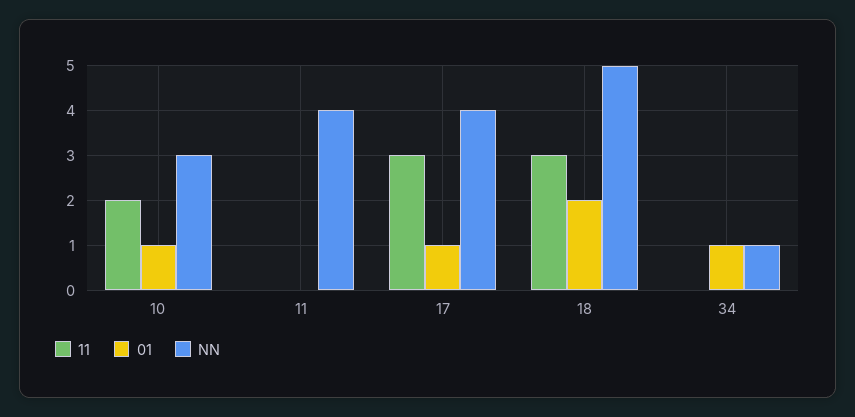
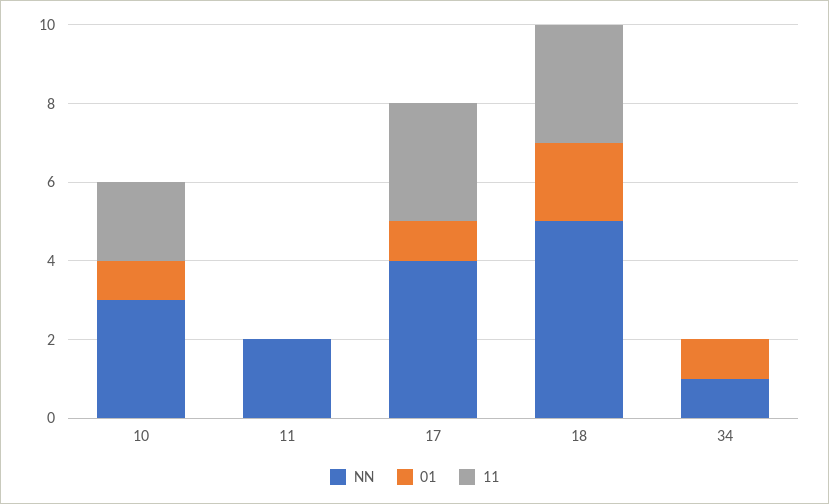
  {
    "11": {
      "10": 2,
      "11": 0,
      "17": 3,
      "18": 3,
      "34": 0
    },
    "01": {
      "10": 1,
      "11": 0,
      "17": 1,
      "18": 2,
      "34": 1
    },
    "NN": {
      "10": 3,
-     "11": 4,
+     "11": 2,
      "17": 4,
      "18": 5,
      "34": 1
    }
  }

